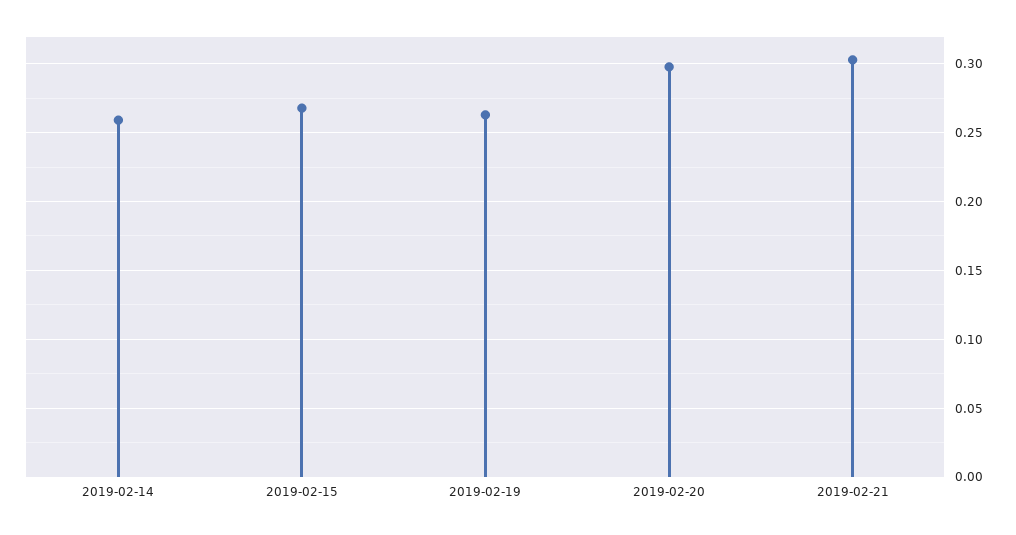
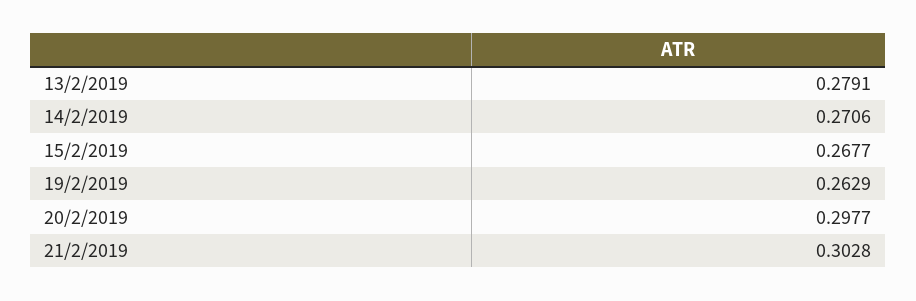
  {
-   "2019-02-14": 0.26,
+   "2019-02-14": 0.2706,
    "2019-02-15": 0.2677,
    "2019-02-19": 0.2629,
    "2019-02-20": 0.2977,
-   "2019-02-21": 0.3028
+   "2019-02-21": 0.3028,
+   "13/2/2019": 0.2791
  }

